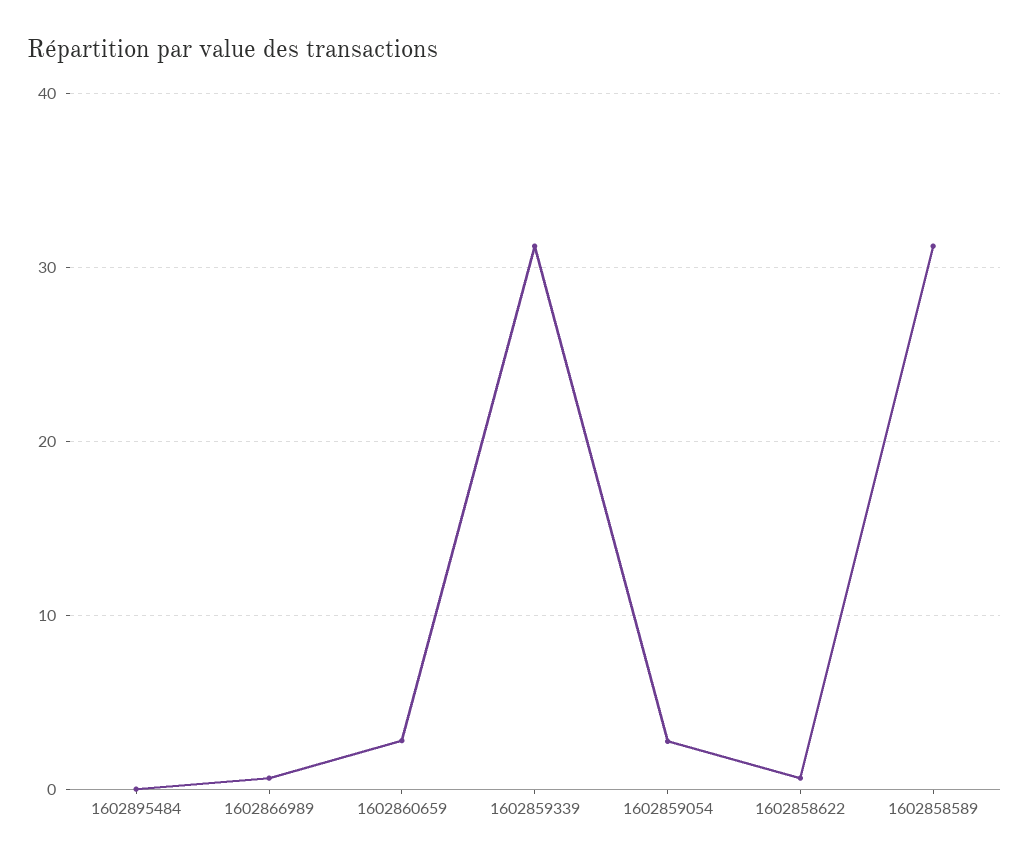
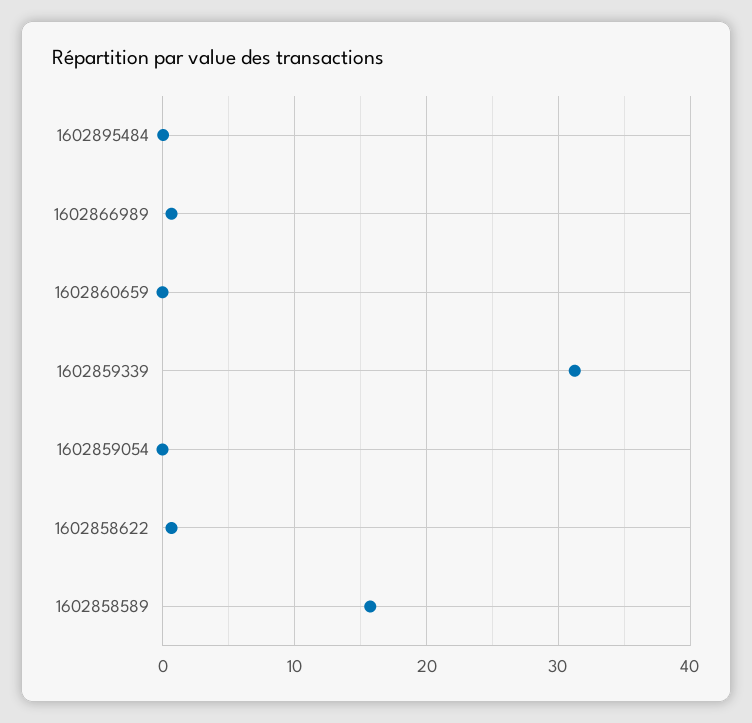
  {
    "1602895484": 0,
    "1602866989": 1,
-   "1602860659": 3,
+   "1602860659": 0,
    "1602859339": 31,
-   "1602859054": 3,
+   "1602859054": 0,
    "1602858622": 1,
-   "1602858589": 31
+   "1602858589": 16
  }

